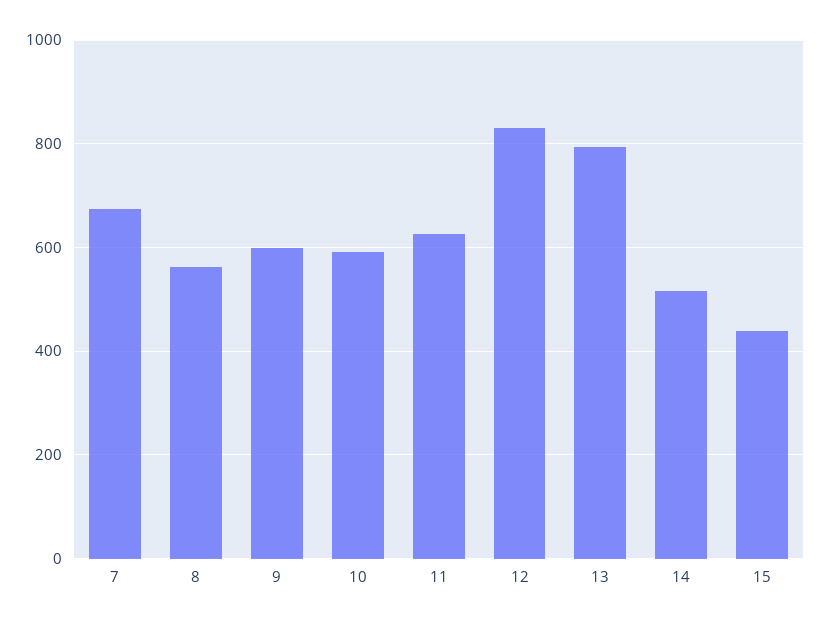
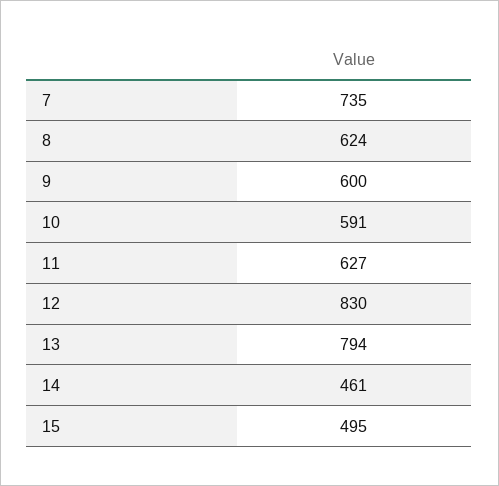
  {
-   "7": 680,
+   "7": 735,
-   "8": 560,
+   "8": 624,
    "9": 600,
    "10": 591,
    "11": 627,
    "12": 830,
    "13": 794,
-   "14": 520,
+   "14": 461,
-   "15": 440
+   "15": 495
  }

